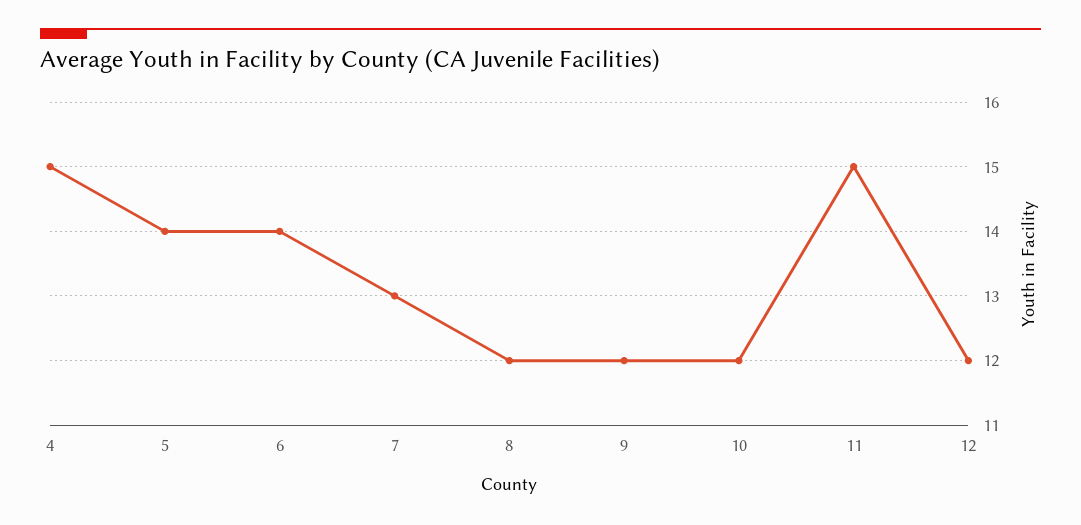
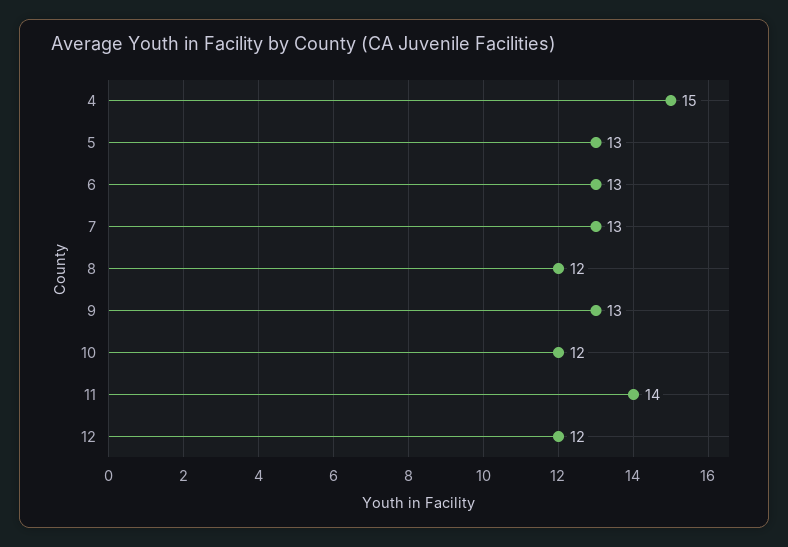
  {
    "4": 15,
-   "5": 14,
+   "5": 13,
-   "6": 14,
+   "6": 13,
    "7": 13,
    "8": 12,
-   "9": 12,
+   "9": 13,
    "10": 12,
-   "11": 15,
+   "11": 14,
    "12": 12
  }

